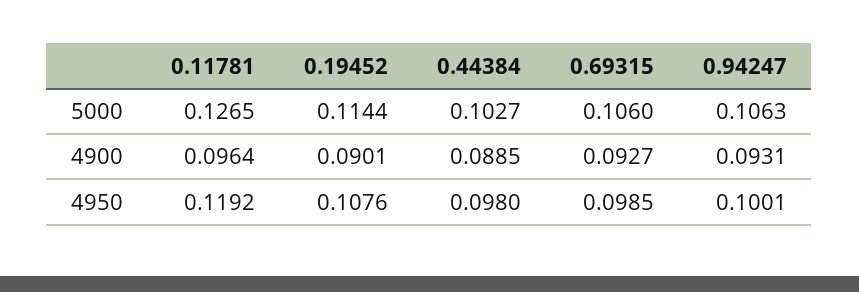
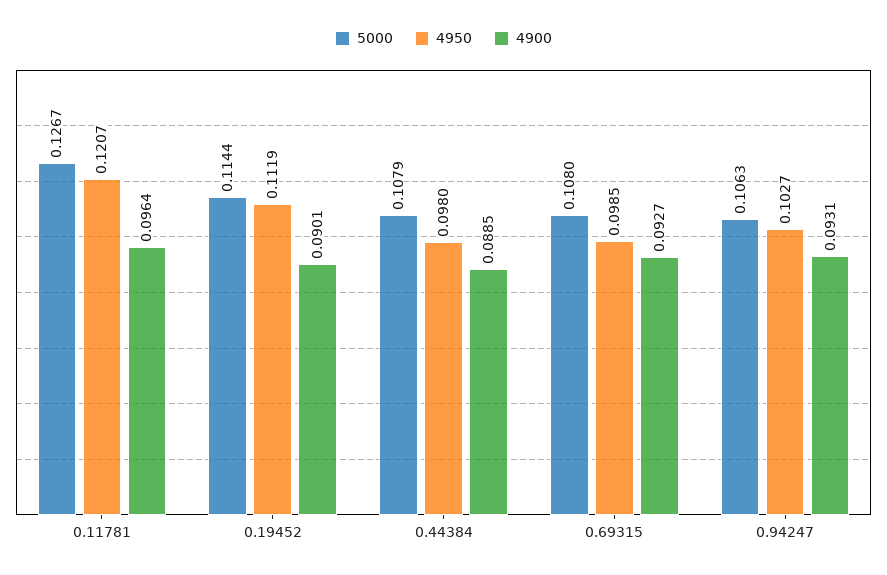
  {
    "5000": {
-     "0.11781": 0.1265,
+     "0.11781": 0.1267,
      "0.19452": 0.1144,
-     "0.44384": 0.1027,
+     "0.44384": 0.1079,
-     "0.69315": 0.106,
+     "0.69315": 0.108,
      "0.94247": 0.1063
    },
    "4900": {
      "0.11781": 0.0964,
      "0.19452": 0.0901,
      "0.44384": 0.0885,
      "0.69315": 0.0927,
      "0.94247": 0.0931
    },
    "4950": {
-     "0.11781": 0.1192,
+     "0.11781": 0.1207,
-     "0.19452": 0.1076,
+     "0.19452": 0.1119,
      "0.44384": 0.098,
      "0.69315": 0.0985,
-     "0.94247": 0.1001
+     "0.94247": 0.1027
    }
  }

